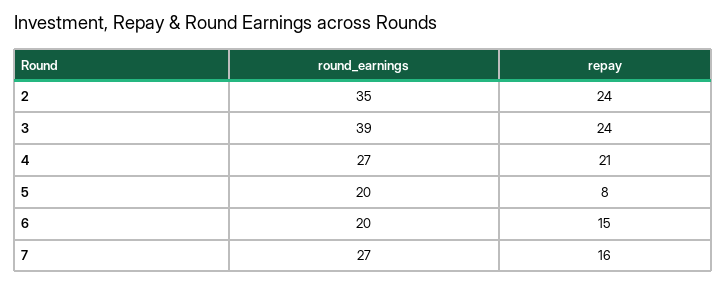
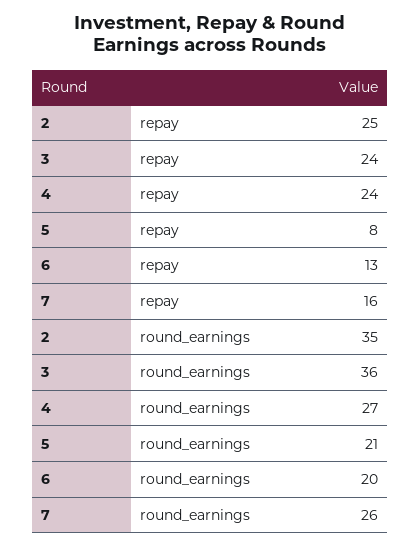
  {
    "round_earnings": {
      "2": 35,
-     "3": 39,
+     "3": 36,
      "4": 27,
-     "5": 20,
+     "5": 21,
      "6": 20,
-     "7": 27
+     "7": 26
    },
    "repay": {
-     "2": 24,
+     "2": 25,
      "3": 24,
-     "4": 21,
+     "4": 24,
      "5": 8,
-     "6": 15,
+     "6": 13,
      "7": 16
    }
  }

